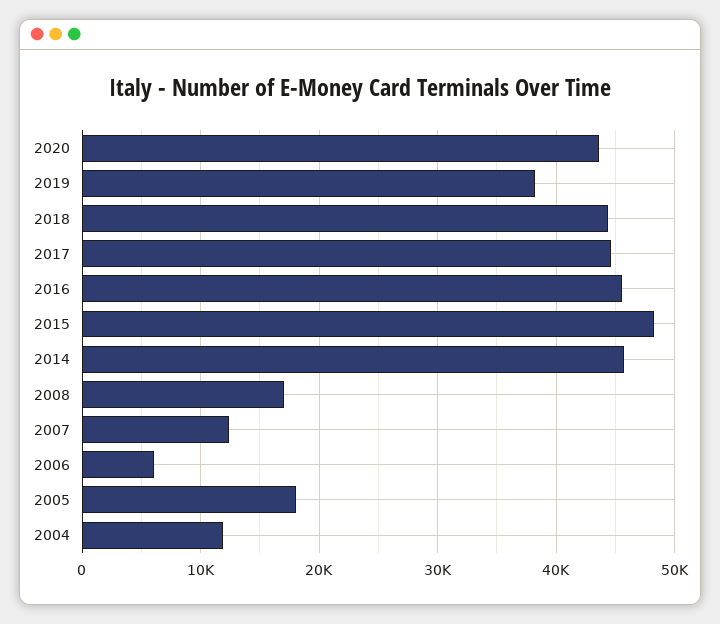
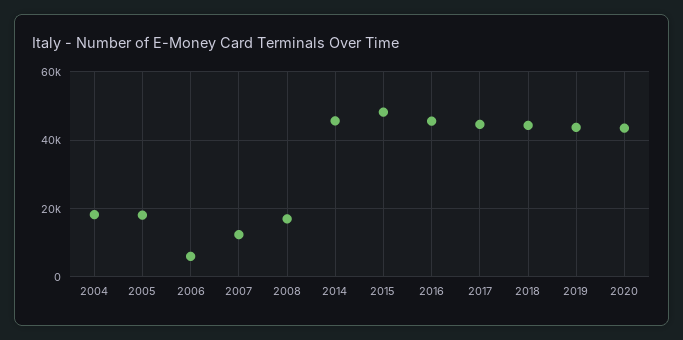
  {
    "2020": 44000,
-   "2019": 38000,
+   "2019": 44000,
    "2018": 44000,
    "2017": 45000,
    "2016": 46000,
    "2015": 48000,
    "2014": 46000,
    "2008": 17000,
    "2007": 12000,
    "2006": 6000,
    "2005": 18000,
-   "2004": 12000
+   "2004": 18000
  }

